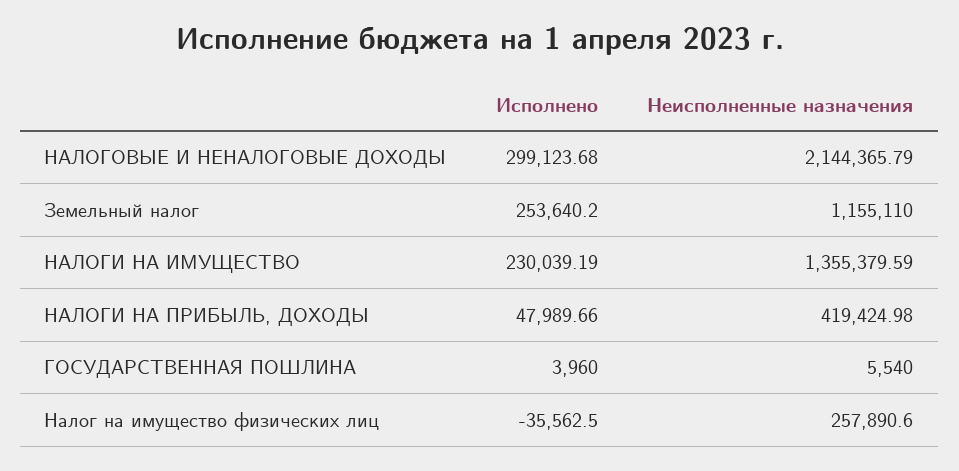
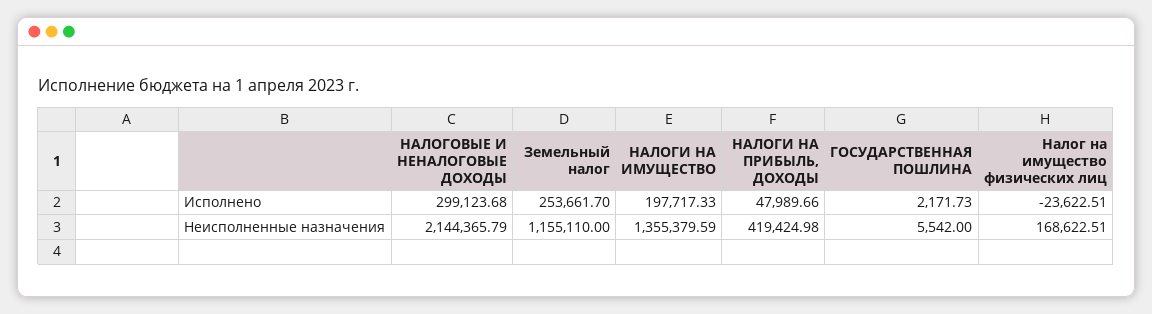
  {
    "Исполнено": {
      "НАЛОГОВЫЕ И НЕНАЛОГОВЫЕ ДОХОДЫ": 299123.68,
-     "Земельный налог": 253640.2,
+     "Земельный налог": 253661.7,
-     "НАЛОГИ НА ИМУЩЕСТВО": 230039.19,
+     "НАЛОГИ НА ИМУЩЕСТВО": 197717.33,
      "НАЛОГИ НА ПРИБЫЛЬ, ДОХОДЫ": 47989.66,
-     "ГОСУДАРСТВЕННАЯ ПОШЛИНА": 3960,
+     "ГОСУДАРСТВЕННАЯ ПОШЛИНА": 2171.73,
-     "Налог на имущество физических лиц": -35562.5
+     "Налог на имущество физических лиц": -23622.51
    },
    "Неисполненные назначения": {
      "НАЛОГОВЫЕ И НЕНАЛОГОВЫЕ ДОХОДЫ": 2144365.79,
      "Земельный налог": 1155110,
      "НАЛОГИ НА ИМУЩЕСТВО": 1355379.59,
      "НАЛОГИ НА ПРИБЫЛЬ, ДОХОДЫ": 419424.98,
-     "ГОСУДАРСТВЕННАЯ ПОШЛИНА": 5540,
+     "ГОСУДАРСТВЕННАЯ ПОШЛИНА": 5542,
-     "Налог на имущество физических лиц": 257890.6
+     "Налог на имущество физических лиц": 168622.51
    }
  }

